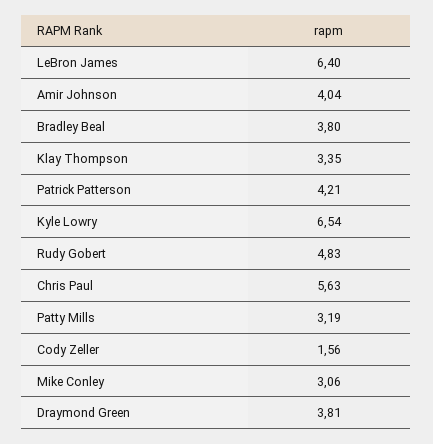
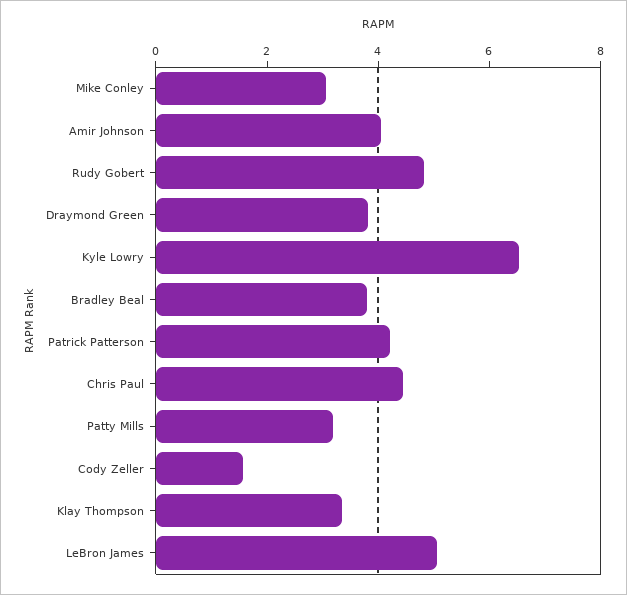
  {
-   "LeBron James": 6.4,
+   "LeBron James": 5,
    "Amir Johnson": 4.04,
    "Bradley Beal": 3.8,
    "Klay Thompson": 3.35,
    "Patrick Patterson": 4.21,
    "Kyle Lowry": 6.54,
    "Rudy Gobert": 4.83,
-   "Chris Paul": 5.63,
+   "Chris Paul": 4.5,
    "Patty Mills": 3.19,
    "Cody Zeller": 1.56,
    "Mike Conley": 3.06,
    "Draymond Green": 3.81
  }

